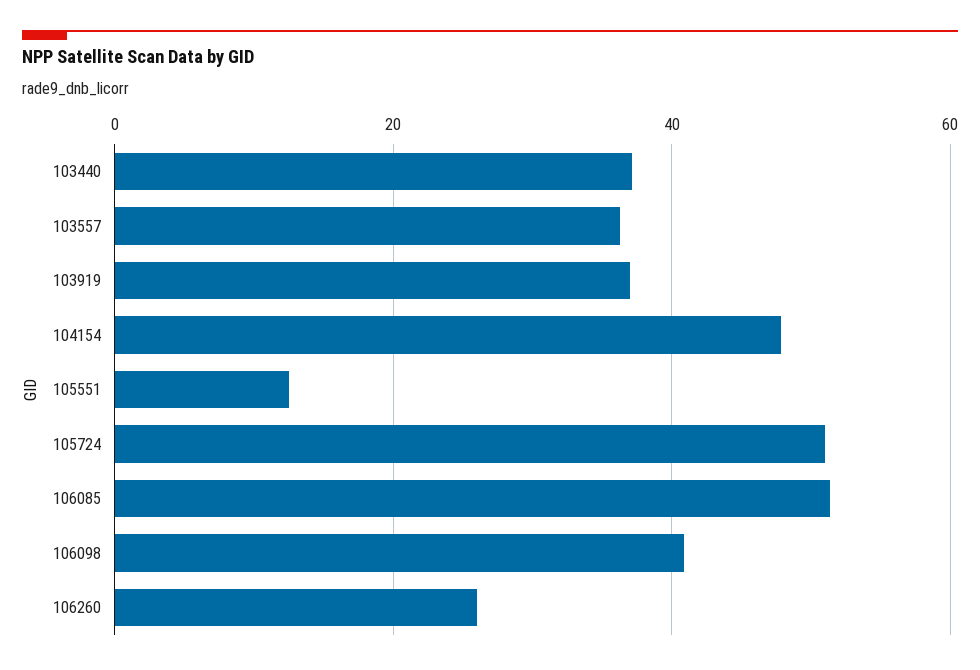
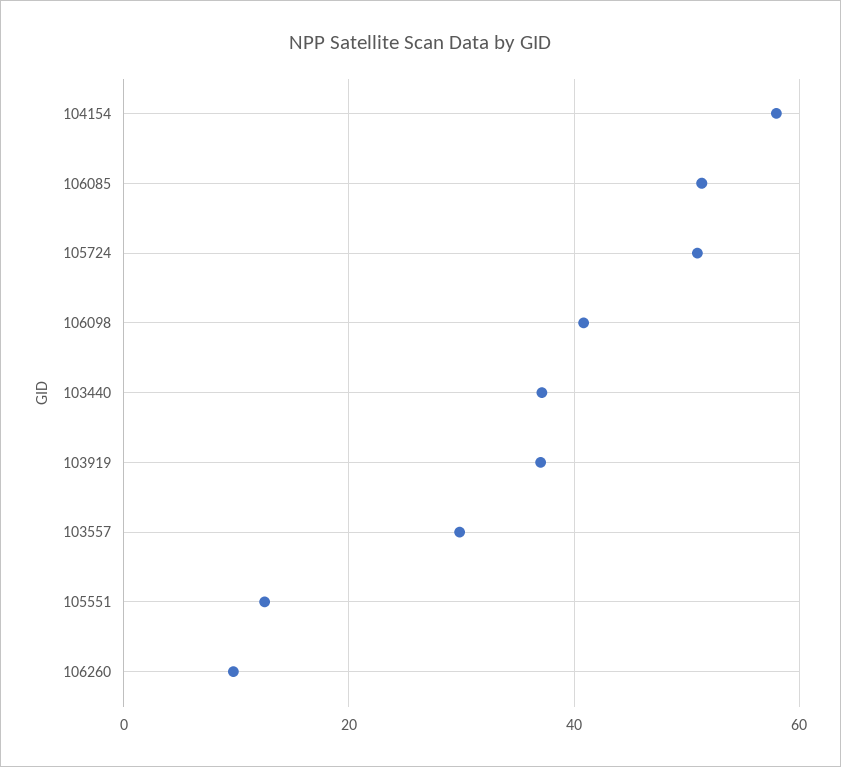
  {
    "103440": 38,
-   "103557": 36,
+   "103557": 30,
    "103919": 38,
-   "104154": 48,
+   "104154": 58,
    "105551": 12,
    "105724": 50,
    "106085": 52,
    "106098": 40,
-   "106260": 26
+   "106260": 10
  }

